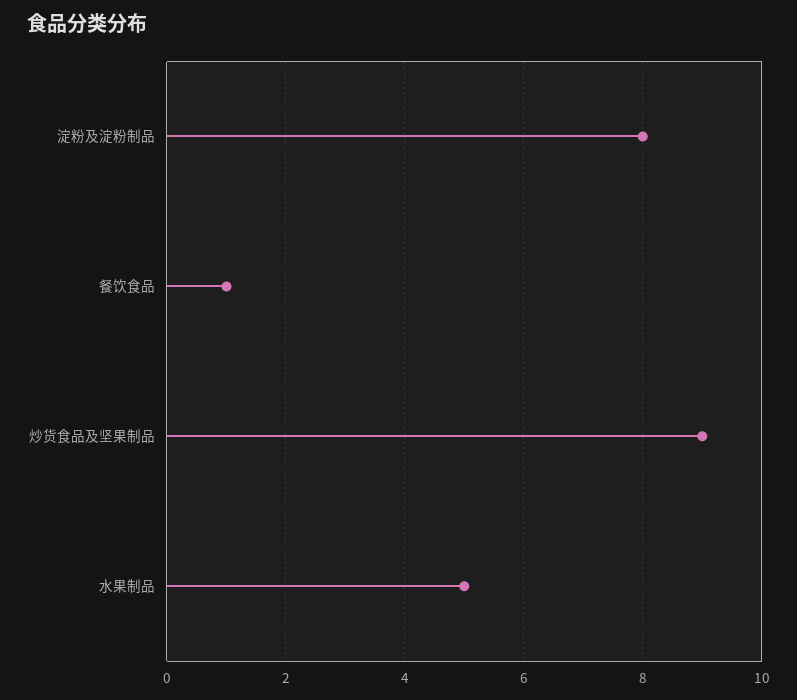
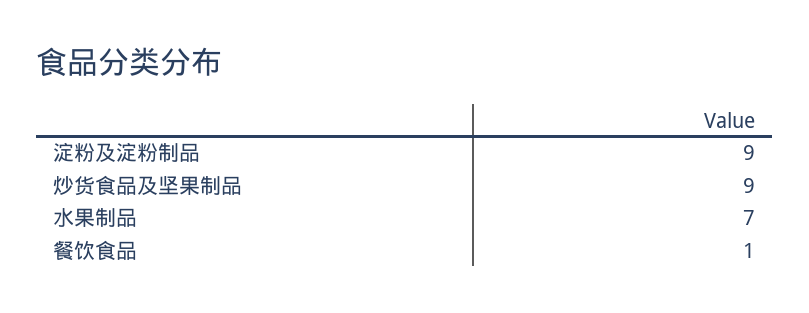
  {
-   "淀粉及淀粉制品": 8,
+   "淀粉及淀粉制品": 9,
    "餐饮食品": 1,
    "炒货食品及坚果制品": 9,
-   "水果制品": 5
+   "水果制品": 7
  }

